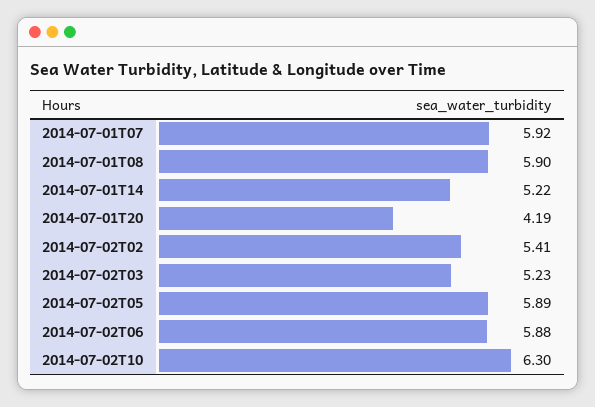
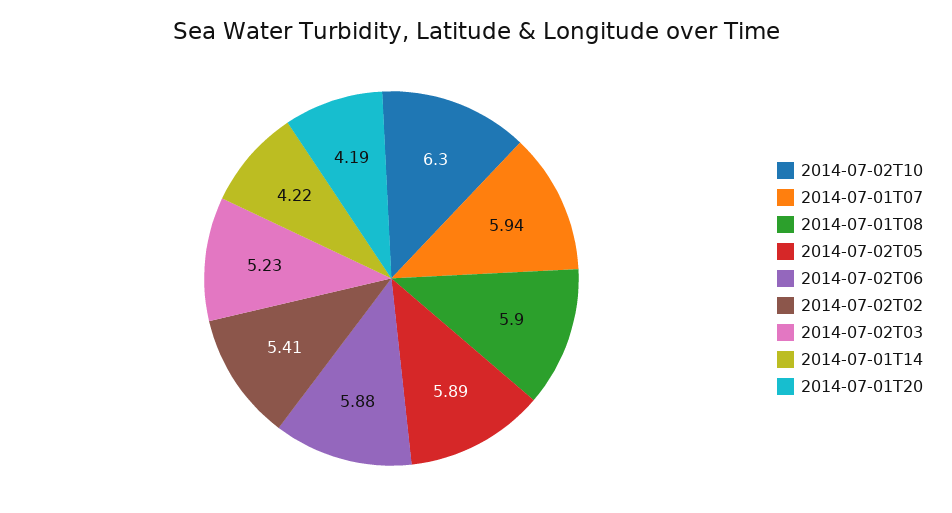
  {
-   "2014-07-01T07": 5.92,
+   "2014-07-01T07": 5.94,
    "2014-07-01T08": 5.9,
-   "2014-07-01T14": 5.22,
+   "2014-07-01T14": 4.22,
    "2014-07-01T20": 4.19,
    "2014-07-02T02": 5.41,
    "2014-07-02T03": 5.23,
    "2014-07-02T05": 5.89,
    "2014-07-02T06": 5.88,
    "2014-07-02T10": 6.3
  }

